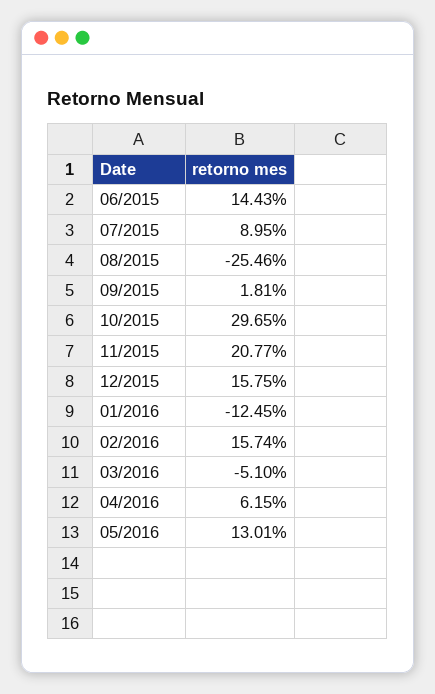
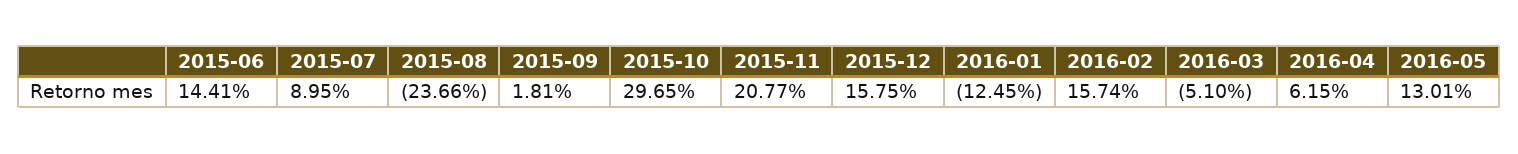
  {
-   "06/2015": 14.43,
+   "06/2015": 14.41,
    "07/2015": 8.95,
-   "08/2015": -25.46,
+   "08/2015": -23.66,
    "09/2015": 1.81,
    "10/2015": 29.65,
    "11/2015": 20.77,
    "12/2015": 15.75,
    "01/2016": -12.45,
    "02/2016": 15.74,
    "03/2016": -5.1,
    "04/2016": 6.15,
    "05/2016": 13.01
  }

